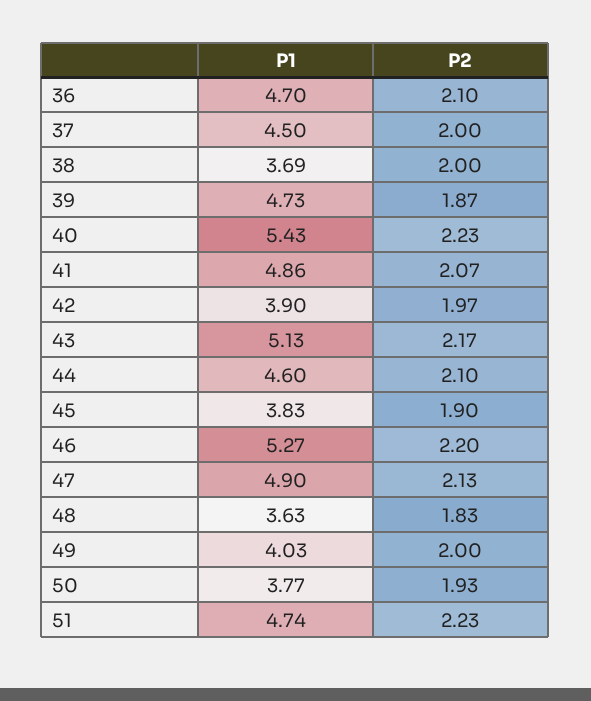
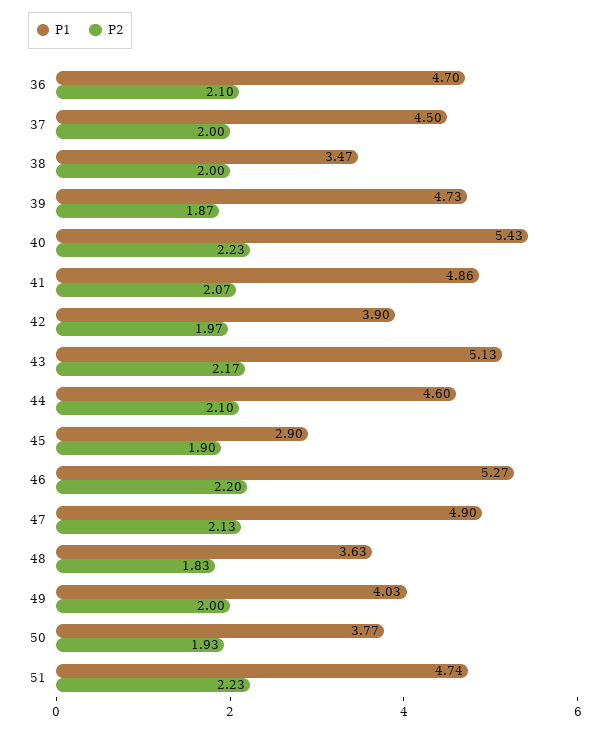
  {
    "P1": {
      "36": 4.7,
      "37": 4.5,
-     "38": 3.69,
+     "38": 3.47,
      "39": 4.73,
      "40": 5.43,
      "41": 4.86,
      "42": 3.9,
      "43": 5.13,
      "44": 4.6,
-     "45": 3.83,
+     "45": 2.9,
      "46": 5.27,
      "47": 4.9,
      "48": 3.63,
      "49": 4.03,
      "50": 3.77,
      "51": 4.74
    },
    "P2": {
      "36": 2.1,
      "37": 2,
      "38": 2,
      "39": 1.87,
      "40": 2.23,
      "41": 2.07,
      "42": 1.97,
      "43": 2.17,
      "44": 2.1,
      "45": 1.9,
      "46": 2.2,
      "47": 2.13,
      "48": 1.83,
      "49": 2,
      "50": 1.93,
      "51": 2.23
    }
  }

